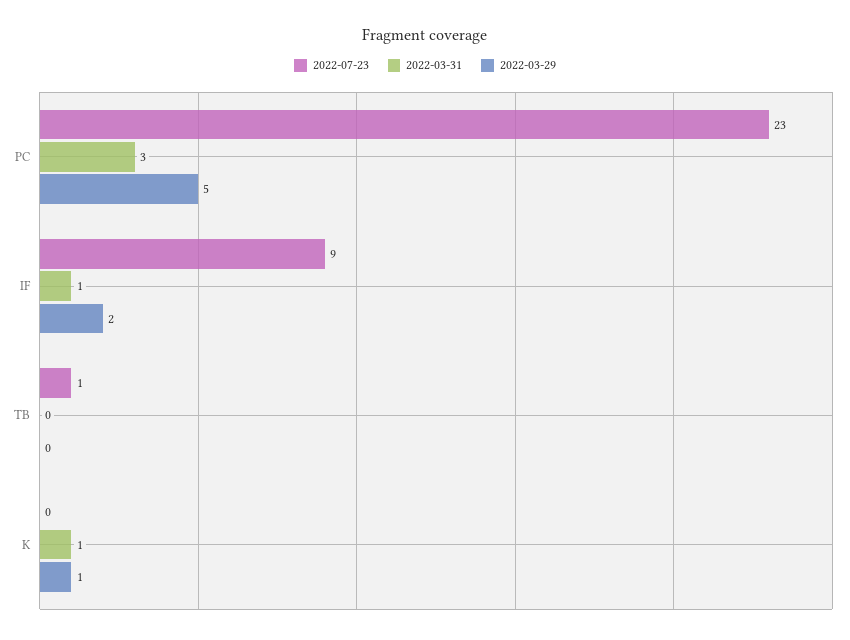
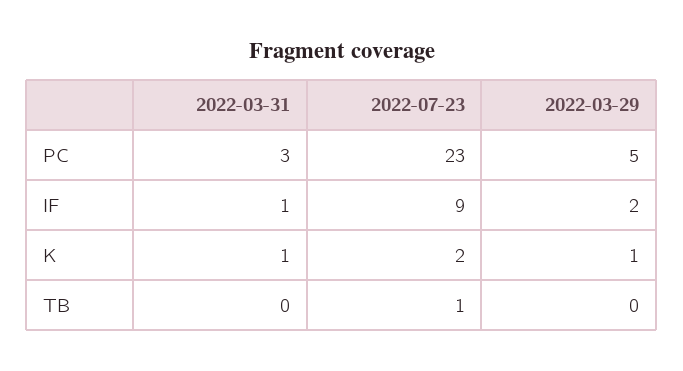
  {
    "2022-07-23": {
      "PC": 23,
      "IF": 9,
      "TB": 1,
-     "K": 0
+     "K": 2
    },
    "2022-03-31": {
      "PC": 3,
      "IF": 1,
      "TB": 0,
      "K": 1
    },
    "2022-03-29": {
      "PC": 5,
      "IF": 2,
      "TB": 0,
      "K": 1
    }
  }

